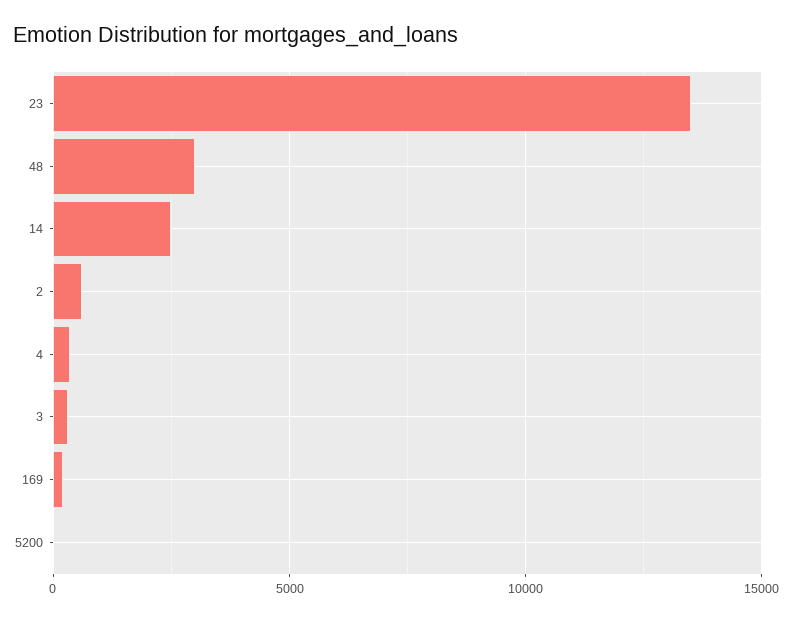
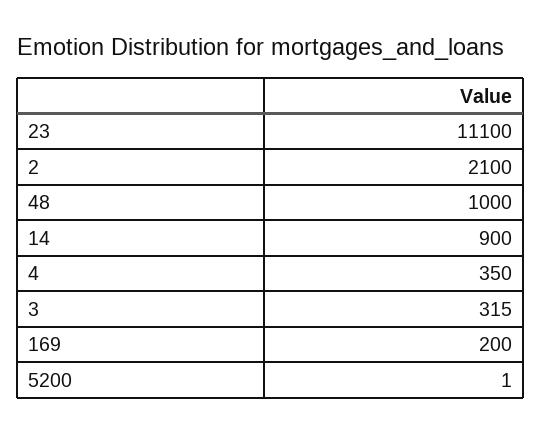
  {
-   "23": 13500,
+   "23": 11100,
-   "48": 3000,
+   "48": 1000,
-   "14": 2500,
+   "14": 900,
-   "2": 500,
+   "2": 2100,
    "4": 350,
    "3": 315,
    "169": 200,
    "5200": 1
  }

